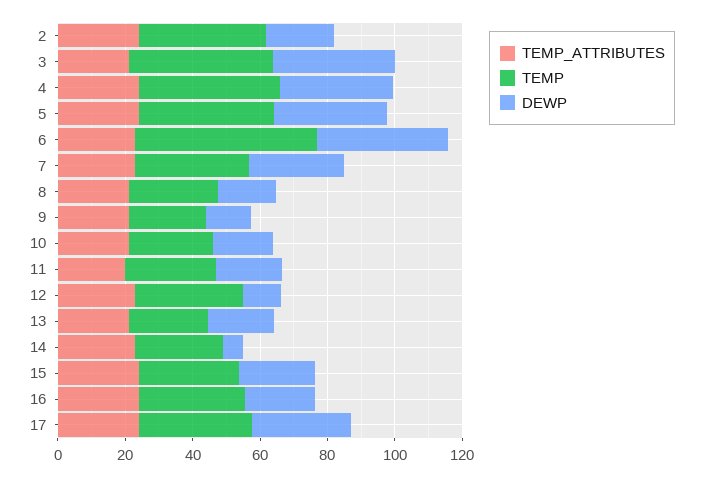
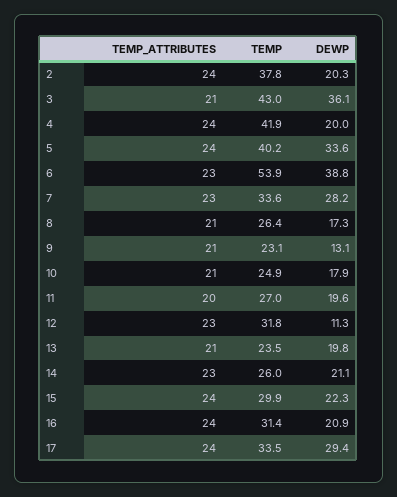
  {
    "TEMP_ATTRIBUTES": {
      "2": 24,
      "3": 21,
      "4": 24,
      "5": 24,
      "6": 23,
      "7": 23,
      "8": 21,
      "9": 21,
      "10": 21,
      "11": 20,
      "12": 23,
      "13": 21,
      "14": 23,
      "15": 24,
      "16": 24,
      "17": 24
    },
    "TEMP": {
      "2": 37.8,
      "3": 43,
      "4": 41.9,
      "5": 40.2,
      "6": 53.9,
      "7": 33.6,
      "8": 26.4,
      "9": 23.1,
      "10": 24.9,
      "11": 27,
      "12": 31.8,
      "13": 23.5,
      "14": 26,
      "15": 29.9,
      "16": 31.4,
      "17": 33.5
    },
    "DEWP": {
      "2": 20.3,
      "3": 36.1,
-     "4": 35,
+     "4": 20,
      "5": 33.6,
      "6": 38.8,
      "7": 28.2,
      "8": 17.3,
      "9": 13.1,
      "10": 17.9,
      "11": 19.6,
      "12": 11.3,
      "13": 19.8,
-     "14": 5,
+     "14": 21.1,
      "15": 22.3,
      "16": 20.9,
      "17": 29.4
    }
  }

